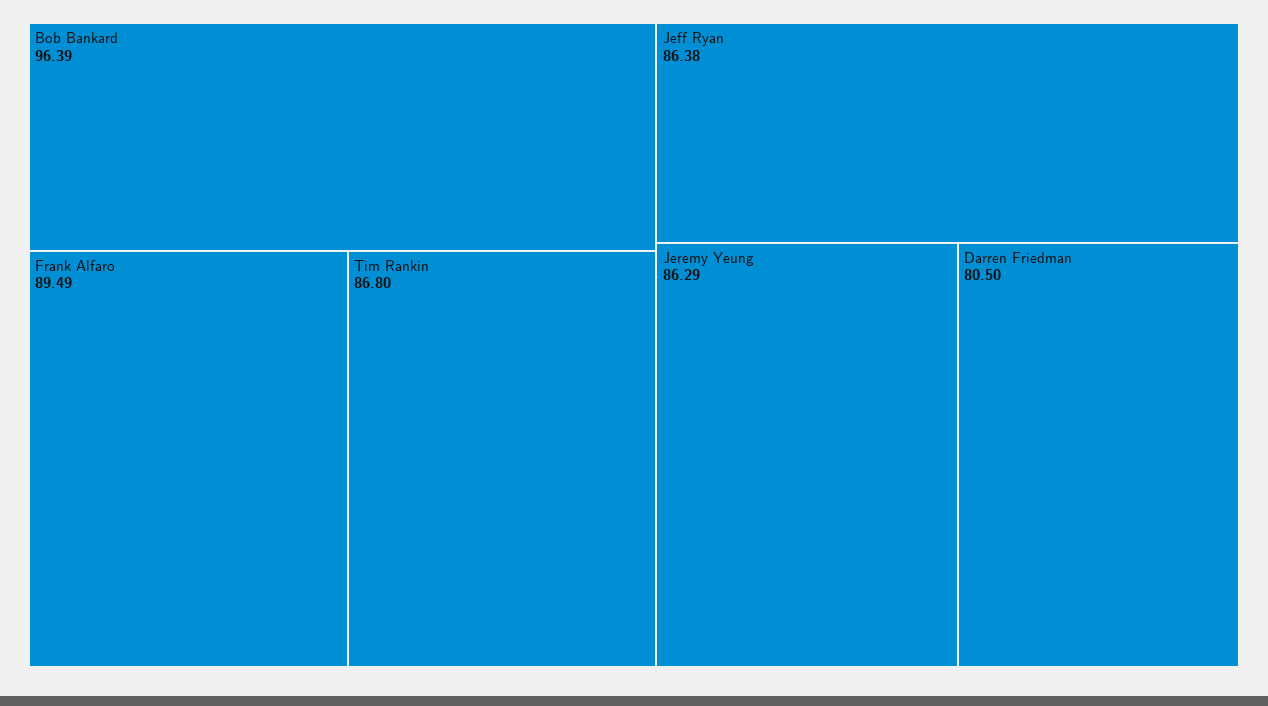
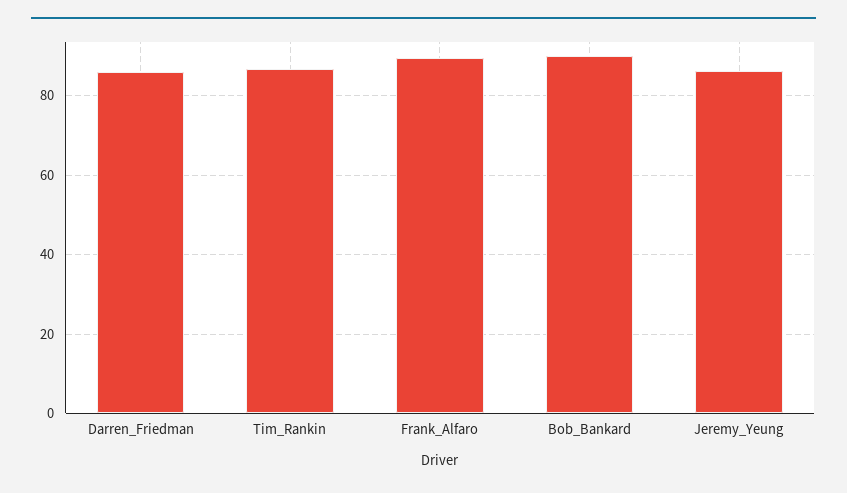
  {
-   "Bob Bankard": 96.39,
+   "Bob Bankard": 90,
    "Frank Alfaro": 89.49,
    "Tim Rankin": 86.8,
-   "Jeff Ryan": 86.38,
    "Jeremy Yeung": 86.29,
-   "Darren Friedman": 80.5
+   "Darren Friedman": 86
  }

